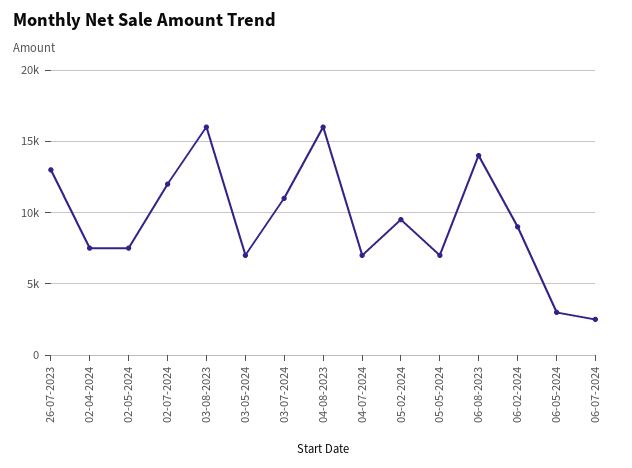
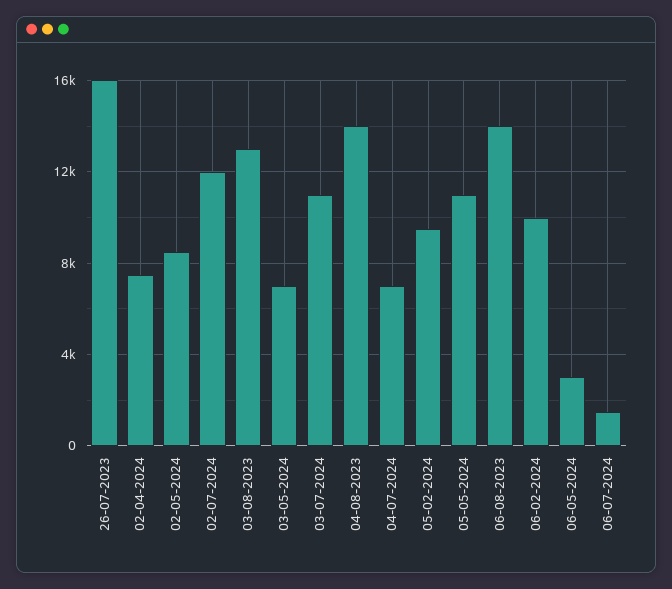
  {
-   "26-07-2023": 13000,
+   "26-07-2023": 16000,
    "02-04-2024": 7500,
-   "02-05-2024": 7500,
+   "02-05-2024": 8500,
    "02-07-2024": 12000,
-   "03-08-2023": 16000,
+   "03-08-2023": 13000,
    "03-05-2024": 7000,
    "03-07-2024": 11000,
-   "04-08-2023": 16000,
+   "04-08-2023": 14000,
    "04-07-2024": 7000,
    "05-02-2024": 9500,
-   "05-05-2024": 7000,
+   "05-05-2024": 11000,
    "06-08-2023": 14000,
-   "06-02-2024": 9000,
+   "06-02-2024": 10000,
    "06-05-2024": 3000,
-   "06-07-2024": 2500
+   "06-07-2024": 1500
  }

